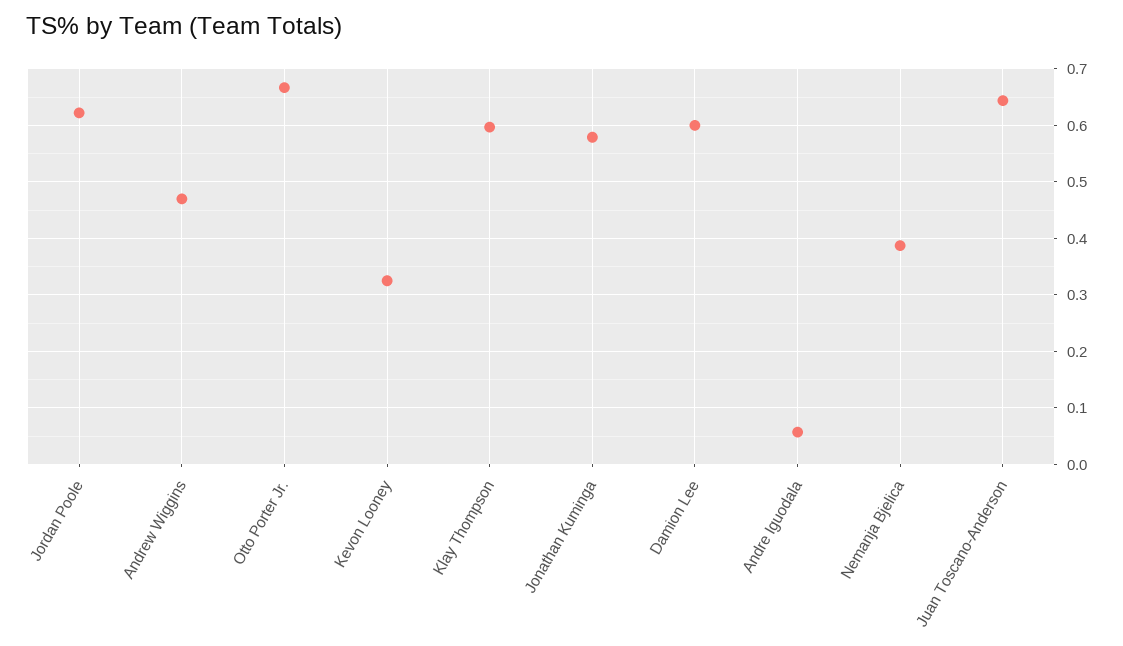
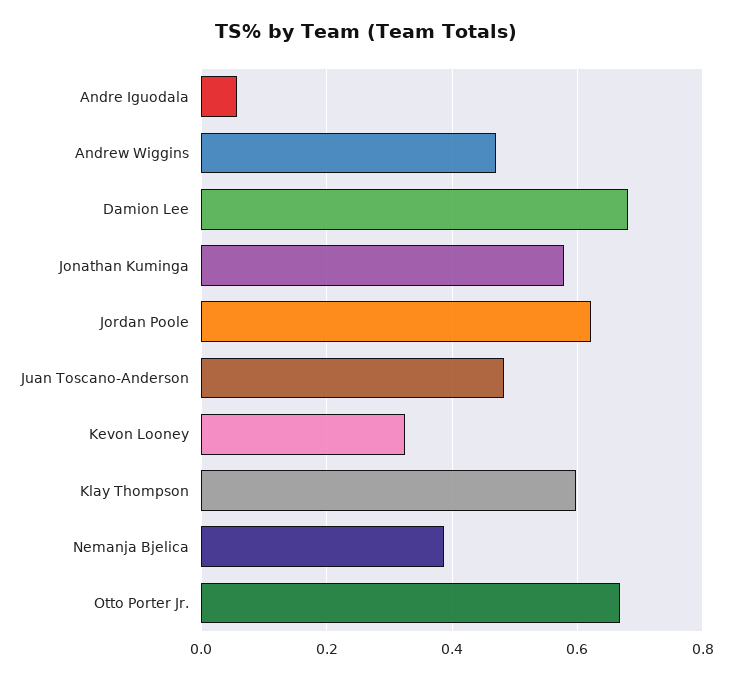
  {
    "Jordan Poole": 0.62,
    "Andrew Wiggins": 0.48,
    "Otto Porter Jr.": 0.66,
    "Kevon Looney": 0.32,
    "Klay Thompson": 0.6,
    "Jonathan Kuminga": 0.58,
-   "Damion Lee": 0.6,
+   "Damion Lee": 0.68,
    "Andre Iguodala": 0.06,
    "Nemanja Bjelica": 0.38,
-   "Juan Toscano-Anderson": 0.64
+   "Juan Toscano-Anderson": 0.48
  }

